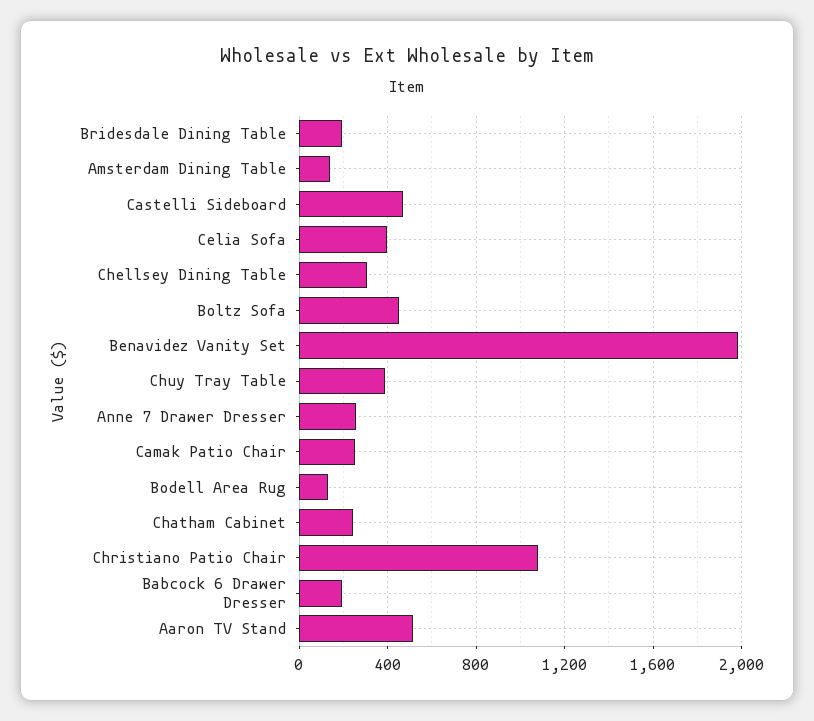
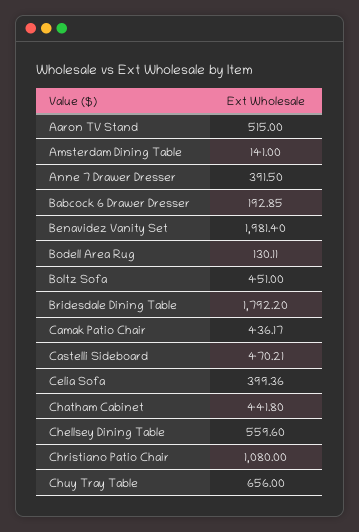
  {
-   "Bridesdale Dining Table": 200,
+   "Bridesdale Dining Table": 1792.2,
    "Amsterdam Dining Table": 141,
    "Castelli Sideboard": 470.21,
    "Celia Sofa": 399.36,
-   "Chellsey Dining Table": 300,
+   "Chellsey Dining Table": 559.6,
    "Boltz Sofa": 451,
    "Benavidez Vanity Set": 1981.4,
-   "Chuy Tray Table": 400,
+   "Chuy Tray Table": 656,
-   "Anne 7 Drawer Dresser": 250,
+   "Anne 7 Drawer Dresser": 391.5,
-   "Camak Patio Chair": 250,
+   "Camak Patio Chair": 436.17,
    "Bodell Area Rug": 130.11,
-   "Chatham Cabinet": 250,
+   "Chatham Cabinet": 441.8,
    "Christiano Patio Chair": 1080,
    "Babcock 6 Drawer Dresser": 192.85,
    "Aaron TV Stand": 515
  }

